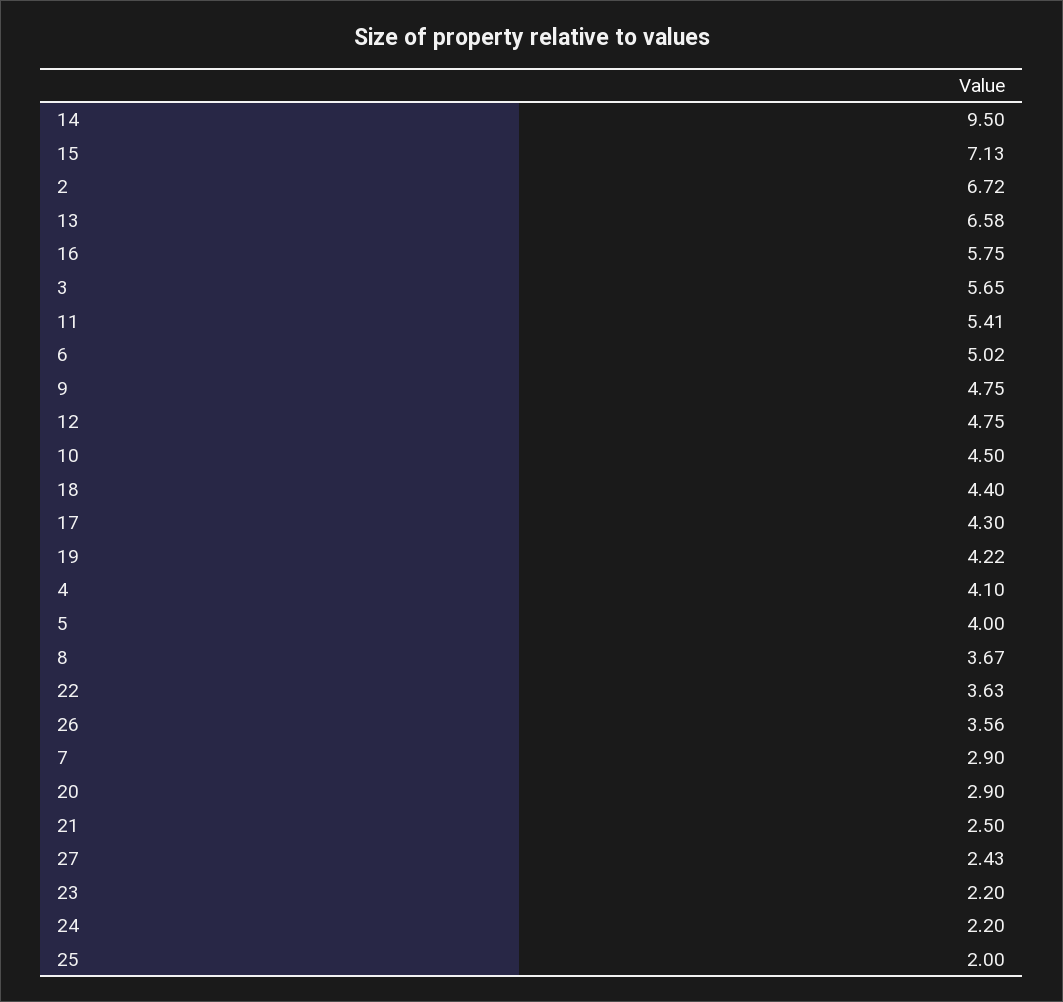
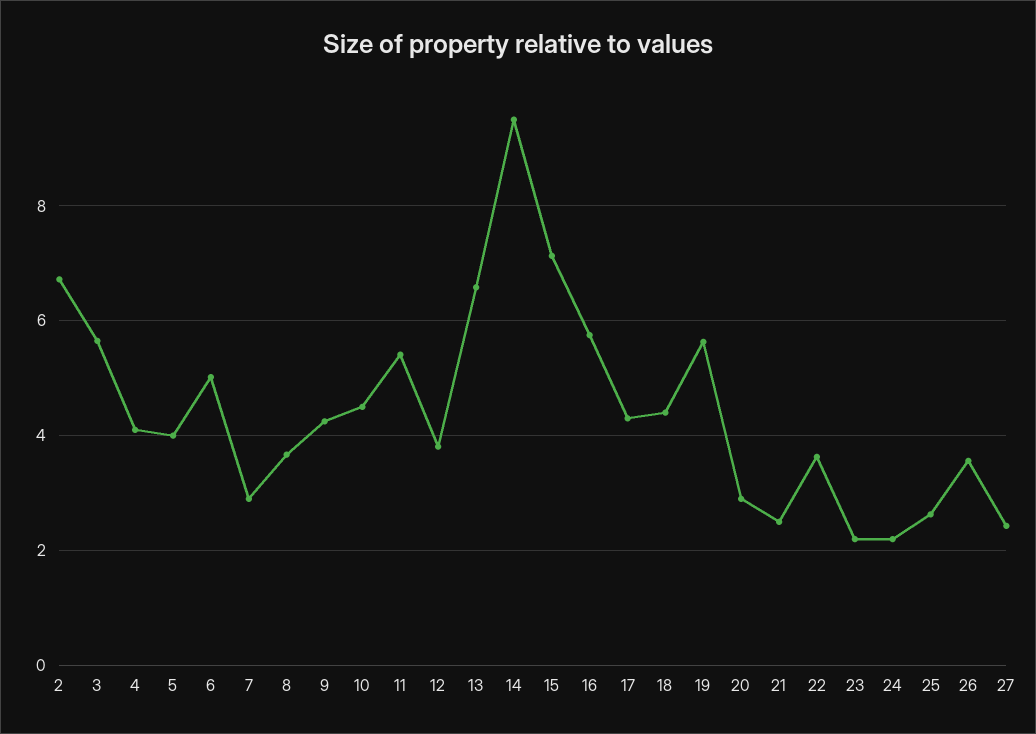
  {
    "14": 9.5,
    "15": 7.13,
    "2": 6.72,
    "13": 6.58,
    "16": 5.75,
    "3": 5.65,
    "11": 5.41,
    "6": 5.02,
-   "9": 4.75,
+   "9": 4.2,
-   "12": 4.75,
+   "12": 3.8,
    "10": 4.5,
    "18": 4.4,
    "17": 4.3,
-   "19": 4.22,
+   "19": 5.6,
    "4": 4.1,
    "5": 4,
    "8": 3.67,
    "22": 3.63,
    "26": 3.56,
    "7": 2.9,
    "20": 2.9,
    "21": 2.5,
    "27": 2.43,
    "23": 2.2,
    "24": 2.2,
-   "25": 2
+   "25": 2.6
  }

